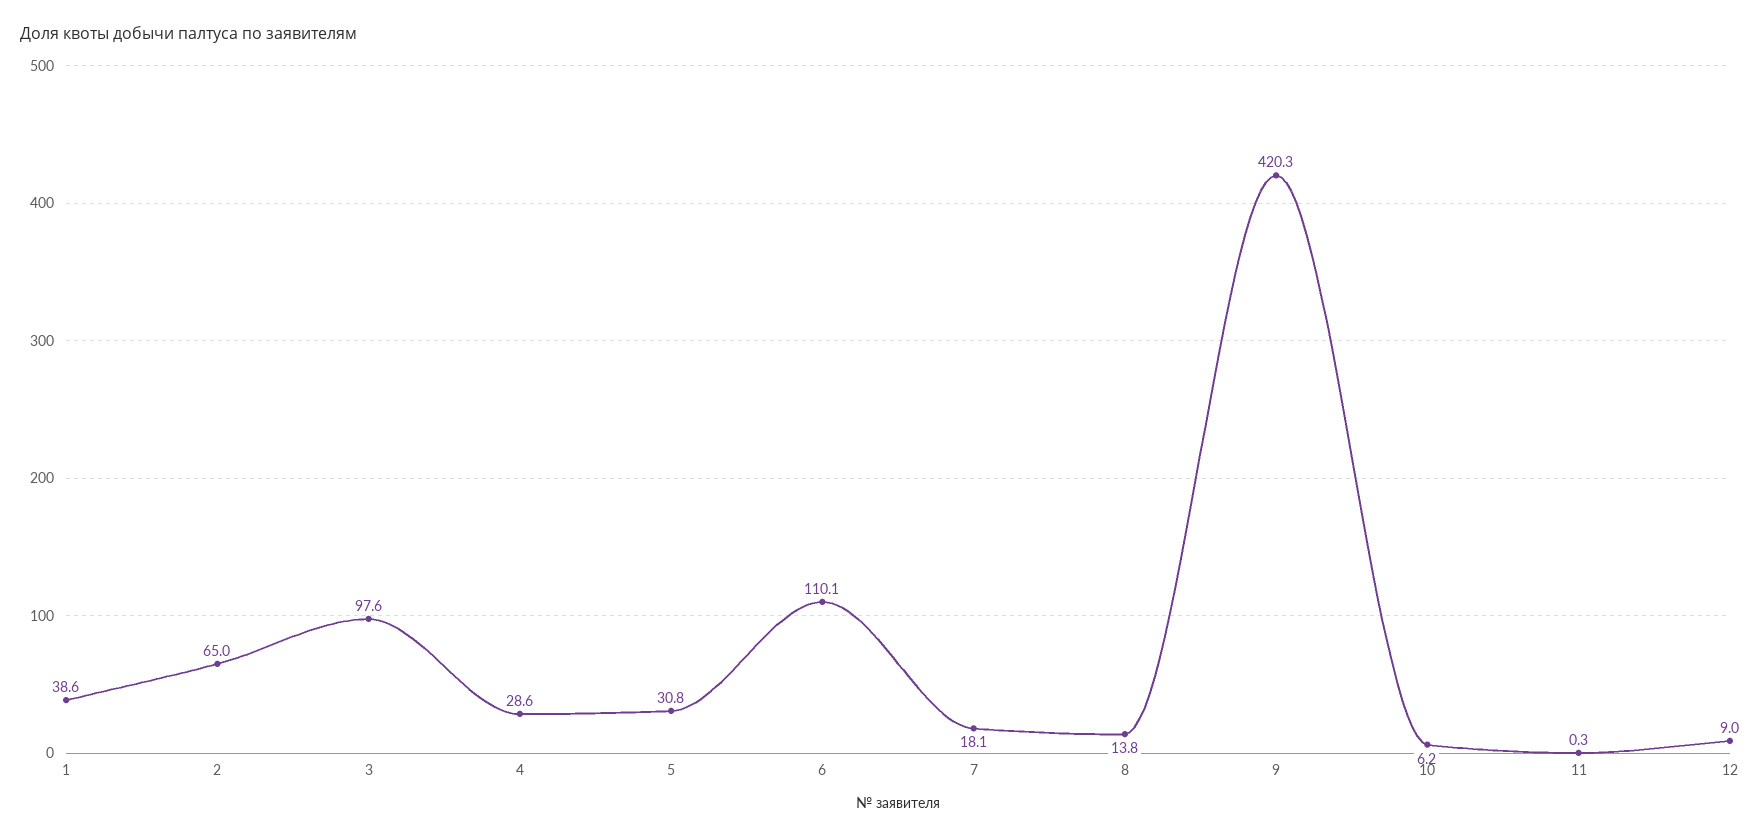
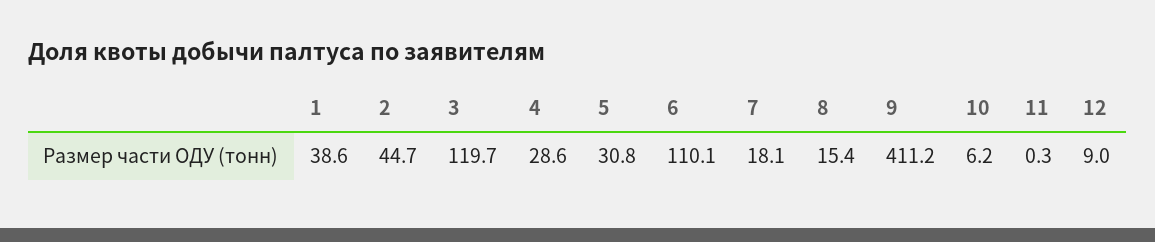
  {
    "1": 38.6,
-   "2": 65,
+   "2": 44.7,
-   "3": 97.6,
+   "3": 119.7,
    "4": 28.6,
    "5": 30.8,
    "6": 110.1,
    "7": 18.1,
-   "8": 13.8,
+   "8": 15.4,
-   "9": 420.3,
+   "9": 411.2,
    "10": 6.2,
    "11": 0.3,
    "12": 9
  }

